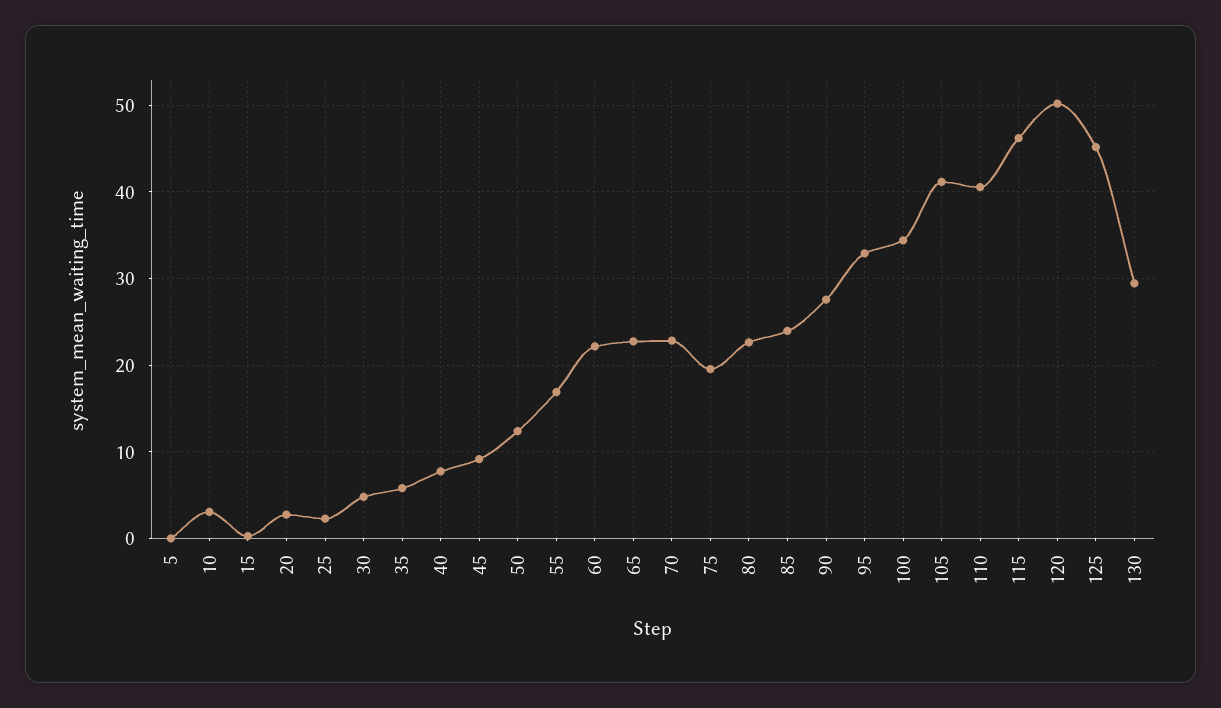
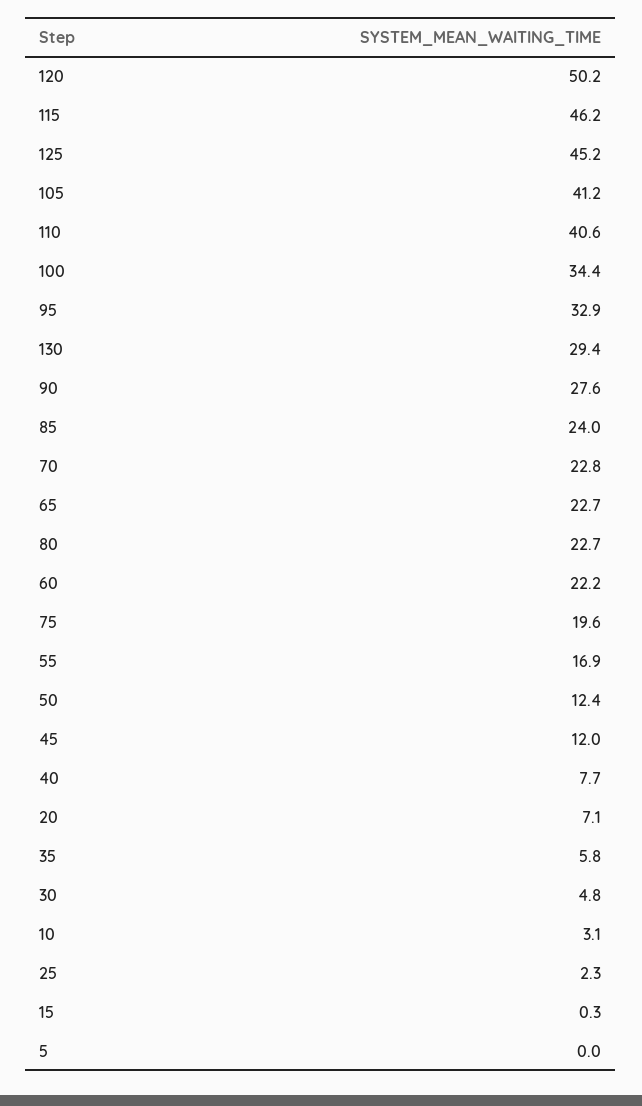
  {
    "5": 0,
    "10": 3.1,
    "15": 0.3,
-   "20": 3,
+   "20": 7.1,
    "25": 2.3,
    "30": 4.8,
    "35": 5.8,
    "40": 7.7,
-   "45": 9,
+   "45": 12,
    "50": 12.4,
    "55": 16.9,
    "60": 22.2,
    "65": 22.7,
    "70": 22.8,
    "75": 19.6,
    "80": 22.7,
    "85": 24,
    "90": 27.6,
    "95": 32.9,
    "100": 34.4,
    "105": 41.2,
    "110": 40.6,
    "115": 46.2,
    "120": 50.2,
    "125": 45.2,
    "130": 29.4
  }

